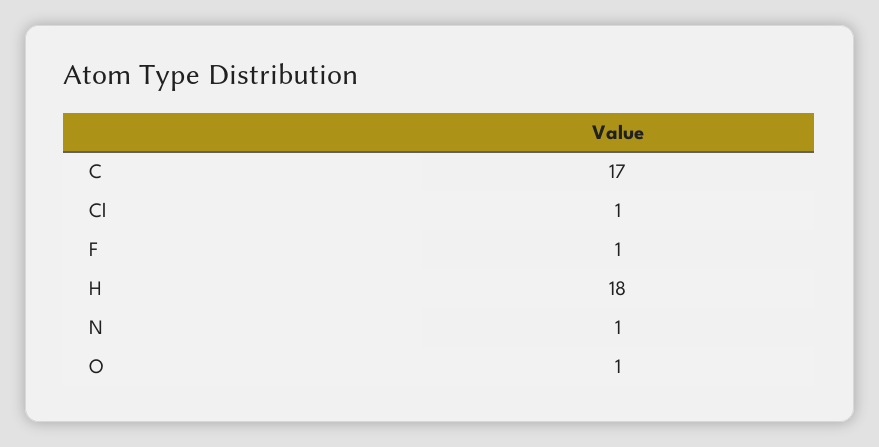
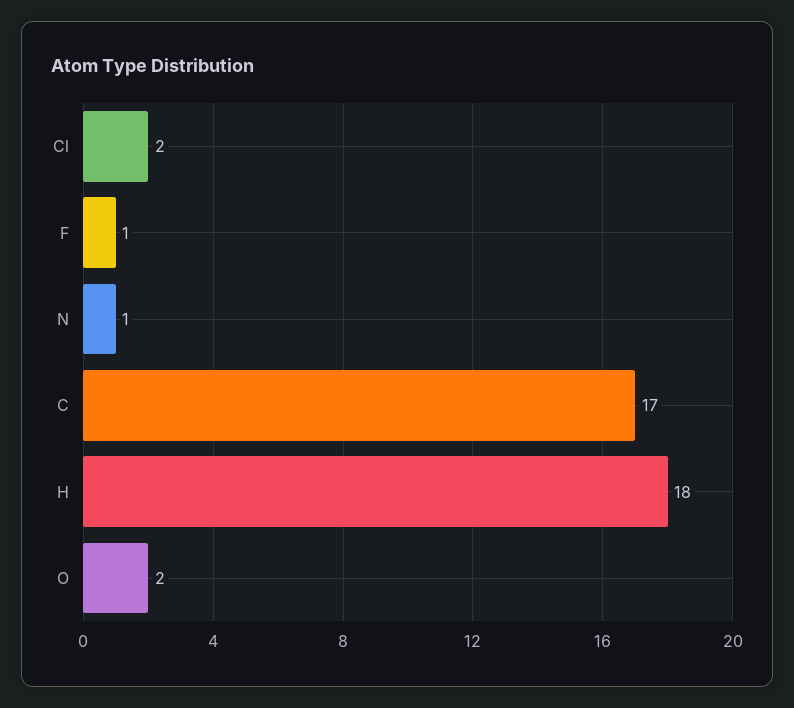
  {
    "C": 17,
-   "Cl": 1,
+   "Cl": 2,
    "F": 1,
    "H": 18,
    "N": 1,
-   "O": 1
+   "O": 2
  }

